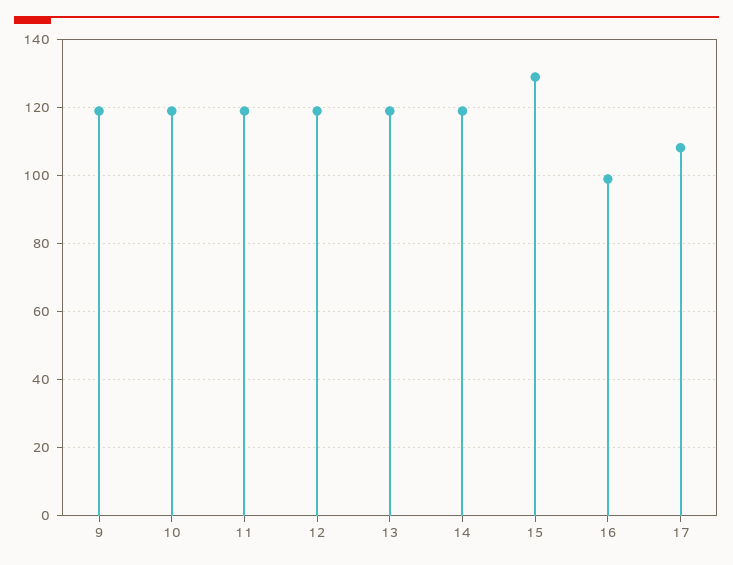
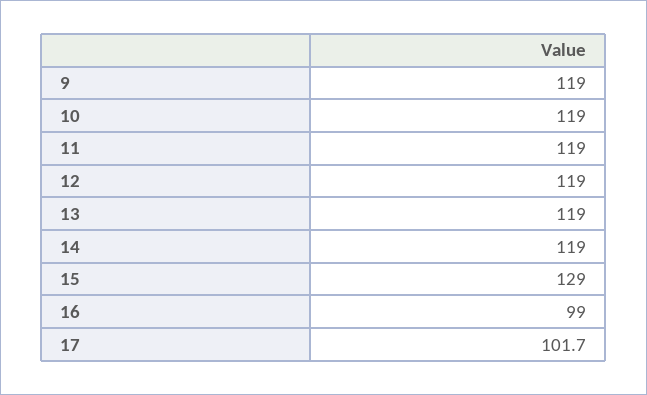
  {
    "9": 119,
    "10": 119,
    "11": 119,
    "12": 119,
    "13": 119,
    "14": 119,
    "15": 129,
    "16": 99,
-   "17": 108
+   "17": 101.7
  }

